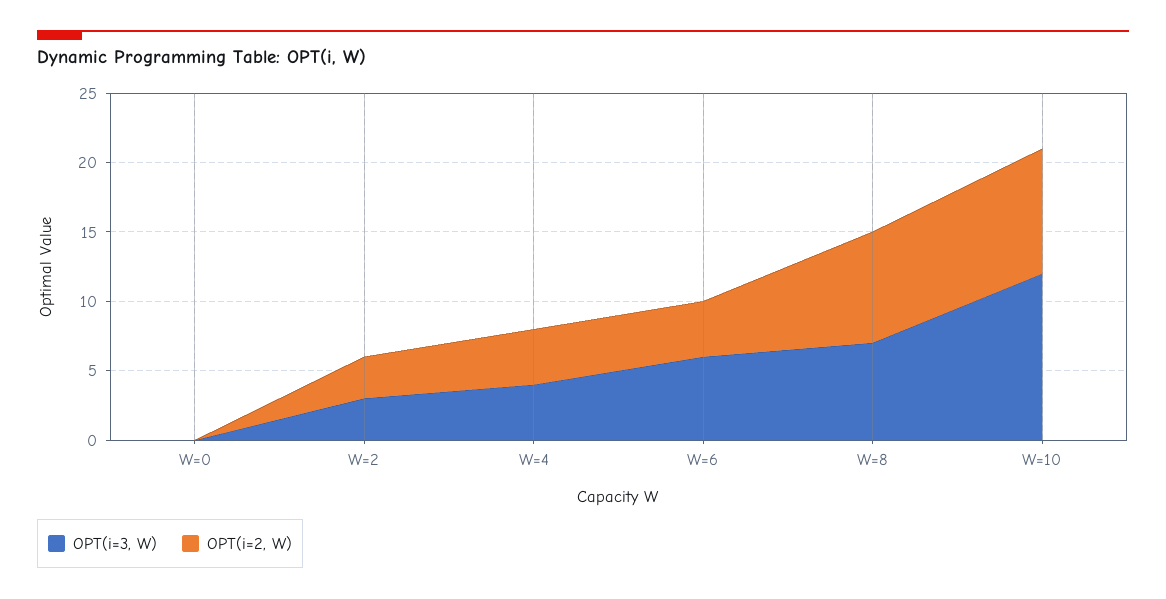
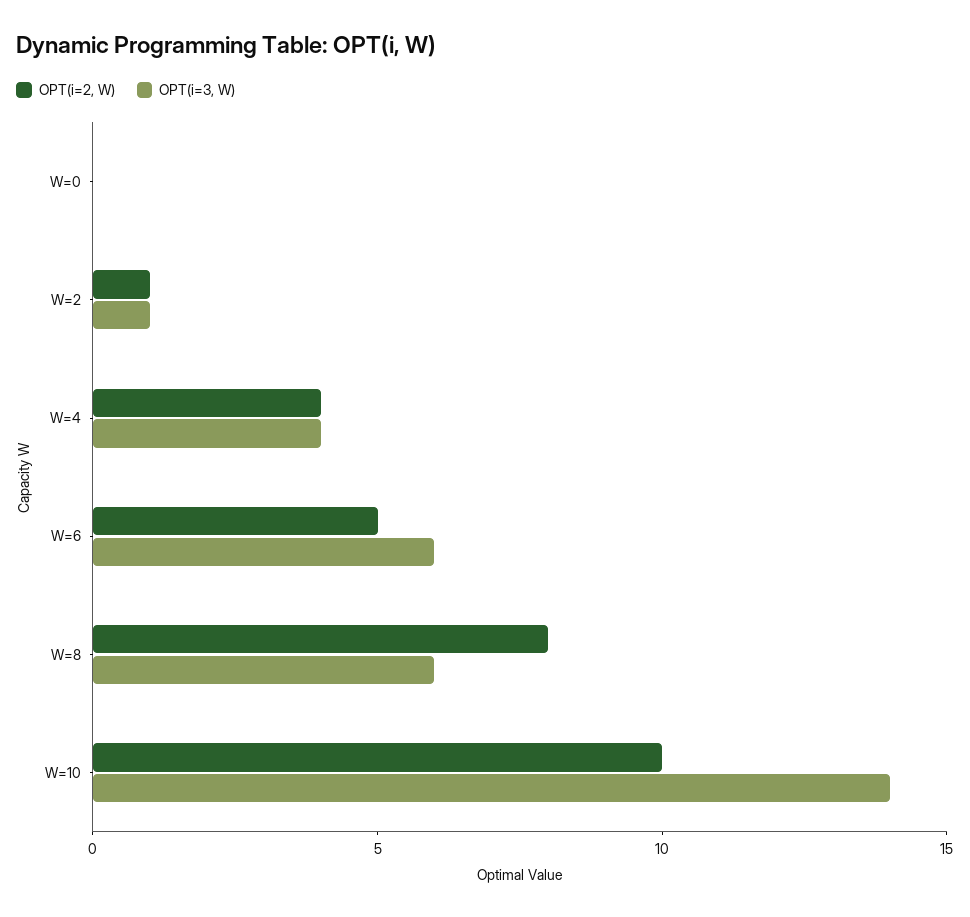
  {
    "OPT(i=3, W)": {
      "W=0": 0,
-     "W=2": 3,
+     "W=2": 1,
      "W=4": 4,
      "W=6": 6,
-     "W=8": 7,
+     "W=8": 6,
-     "W=10": 12
+     "W=10": 14
    },
    "OPT(i=2, W)": {
      "W=0": 0,
-     "W=2": 3,
+     "W=2": 1,
      "W=4": 4,
-     "W=6": 4,
+     "W=6": 5,
      "W=8": 8,
-     "W=10": 9
+     "W=10": 10
    }
  }

